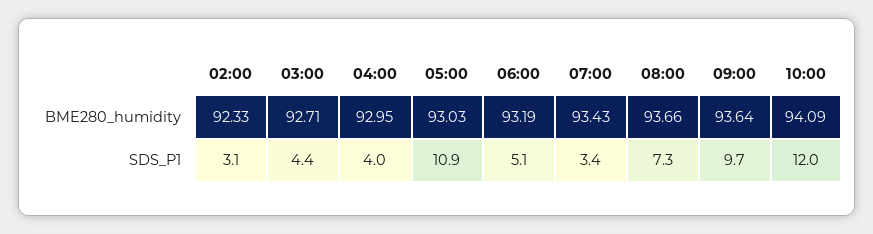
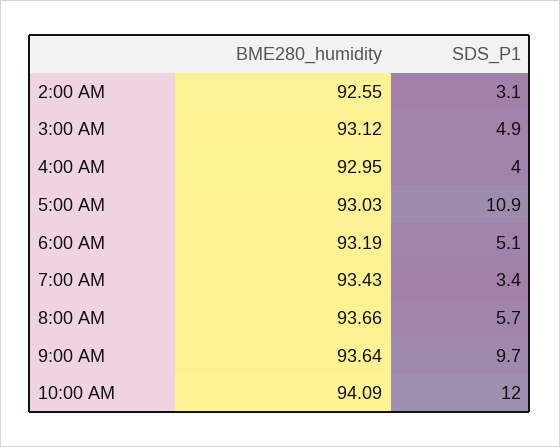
  {
    "02:00": {
-     "BME280_humidity": 92.33,
+     "BME280_humidity": 92.55,
      "SDS_P1": 3.1
    },
    "03:00": {
-     "BME280_humidity": 92.71,
+     "BME280_humidity": 93.12,
-     "SDS_P1": 4.4
+     "SDS_P1": 4.9
    },
    "04:00": {
      "BME280_humidity": 92.95,
      "SDS_P1": 4
    },
    "05:00": {
      "BME280_humidity": 93.03,
      "SDS_P1": 10.9
    },
    "06:00": {
      "BME280_humidity": 93.19,
      "SDS_P1": 5.1
    },
    "07:00": {
      "BME280_humidity": 93.43,
      "SDS_P1": 3.4
    },
    "08:00": {
      "BME280_humidity": 93.66,
-     "SDS_P1": 7.3
+     "SDS_P1": 5.7
    },
    "09:00": {
      "BME280_humidity": 93.64,
      "SDS_P1": 9.7
    },
    "10:00": {
      "BME280_humidity": 94.09,
      "SDS_P1": 12
    }
  }

